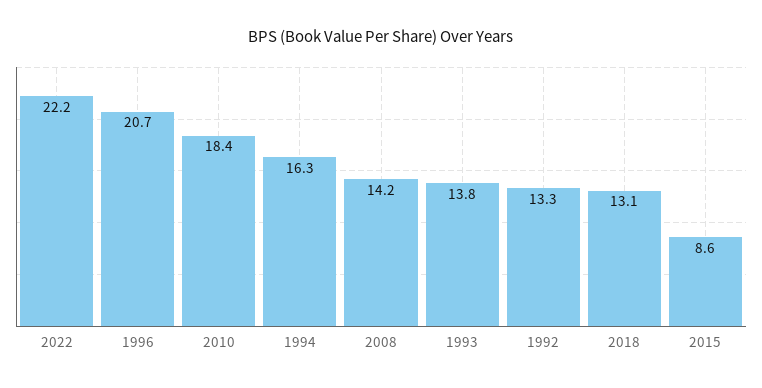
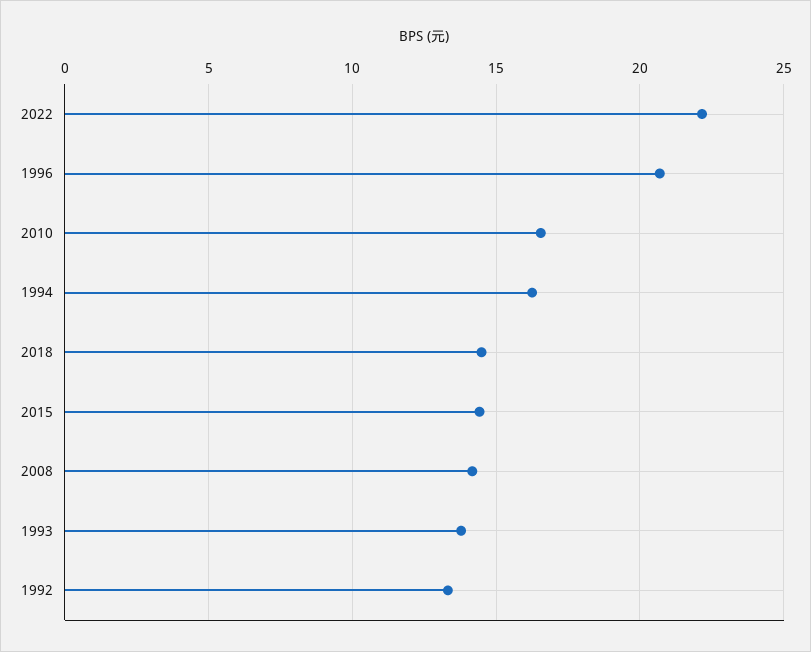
  {
    "2022": 22.2,
    "1996": 20.7,
-   "2010": 18.4,
+   "2010": 16.5,
    "1994": 16.3,
    "2008": 14.2,
    "1993": 13.8,
    "1992": 13.3,
-   "2018": 13.1,
+   "2018": 14.5,
-   "2015": 8.6
+   "2015": 14.5
  }

